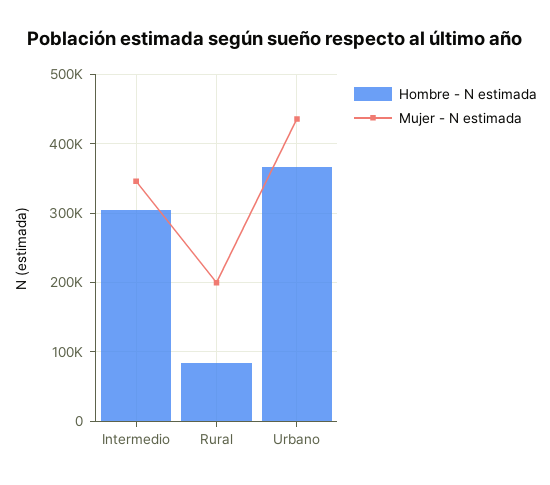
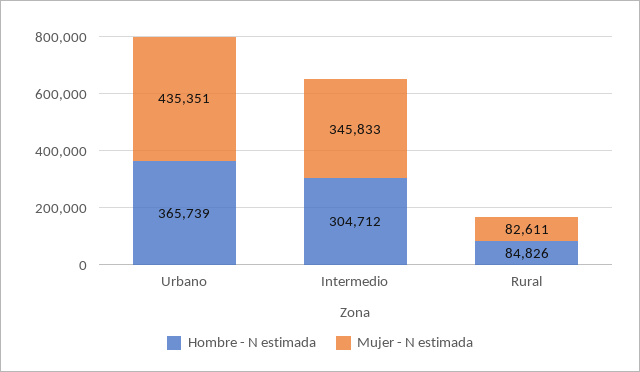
  {
    "Hombre - N estimada": {
      "Intermedio": 304712,
      "Rural": 84826,
      "Urbano": 365739
    },
    "Mujer - N estimada": {
      "Intermedio": 345833,
-     "Rural": 200000,
+     "Rural": 82611,
      "Urbano": 435351
    }
  }

